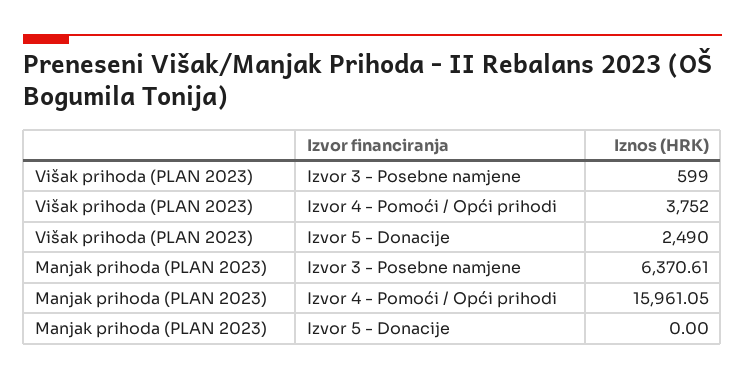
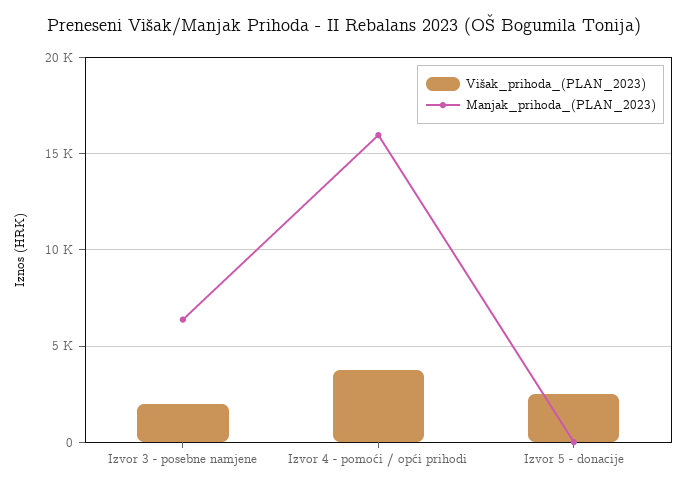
  {
    "Višak prihoda (PLAN 2023)": {
-     "Izvor 3 - Posebne namjene": 599,
+     "Izvor 3 - Posebne namjene": 2000,
      "Izvor 4 - Pomoći / Opći prihodi": 3752,
      "Izvor 5 - Donacije": 2490
    },
    "Manjak prihoda (PLAN 2023)": {
      "Izvor 3 - Posebne namjene": 6370.61,
      "Izvor 4 - Pomoći / Opći prihodi": 15961.05,
      "Izvor 5 - Donacije": 0
    }
  }

